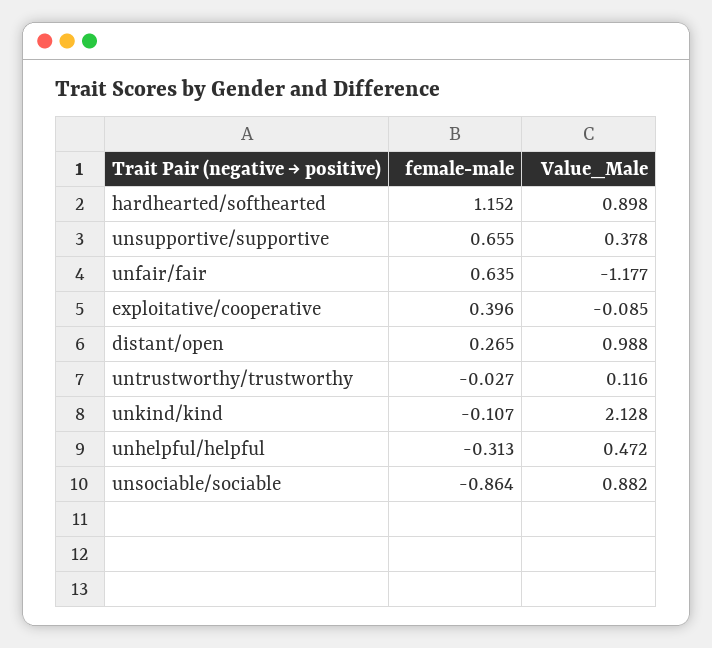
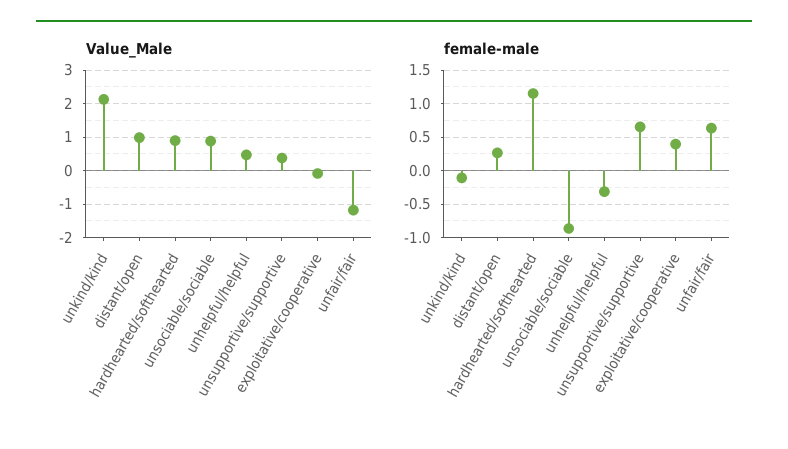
  {
    "female-male": {
      "hardhearted/softhearted": 1.152,
      "unsupportive/supportive": 0.655,
      "unfair/fair": 0.635,
      "exploitative/cooperative": 0.396,
      "distant/open": 0.265,
-     "untrustworthy/trustworthy": -0.027,
      "unkind/kind": -0.107,
      "unhelpful/helpful": -0.313,
      "unsociable/sociable": -0.864
    },
    "Value_Male": {
      "hardhearted/softhearted": 0.898,
      "unsupportive/supportive": 0.378,
      "unfair/fair": -1.177,
      "exploitative/cooperative": -0.085,
      "distant/open": 0.988,
-     "untrustworthy/trustworthy": 0.116,
      "unkind/kind": 2.128,
      "unhelpful/helpful": 0.472,
      "unsociable/sociable": 0.882
    }
  }

